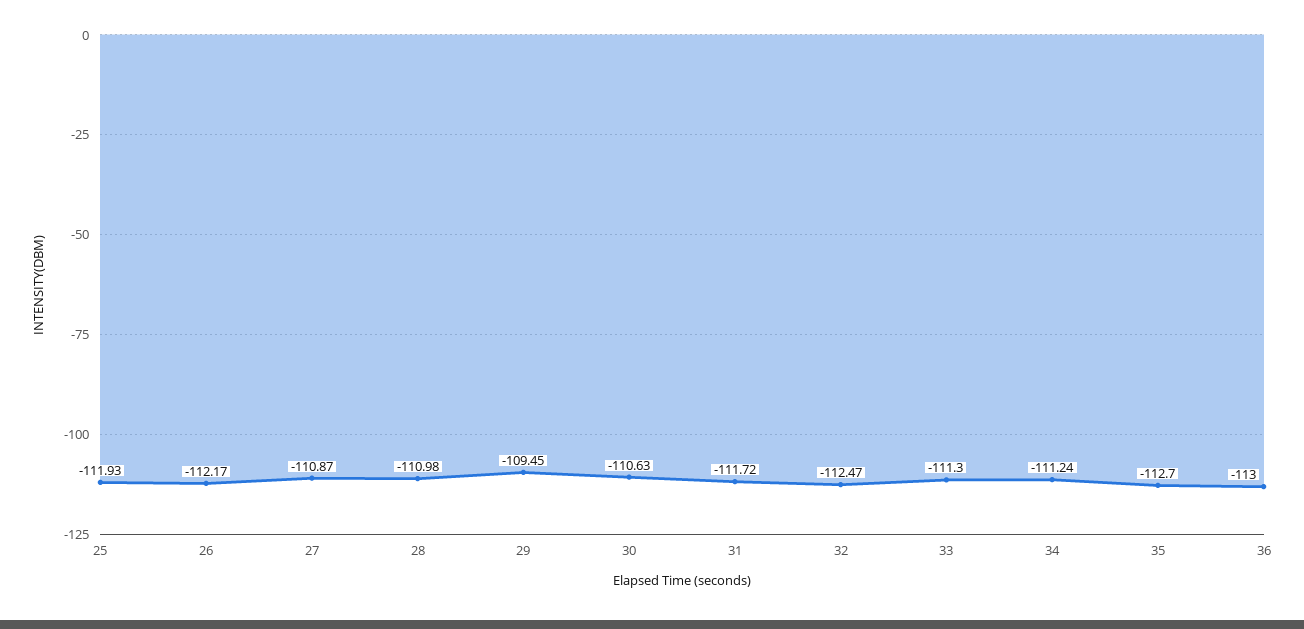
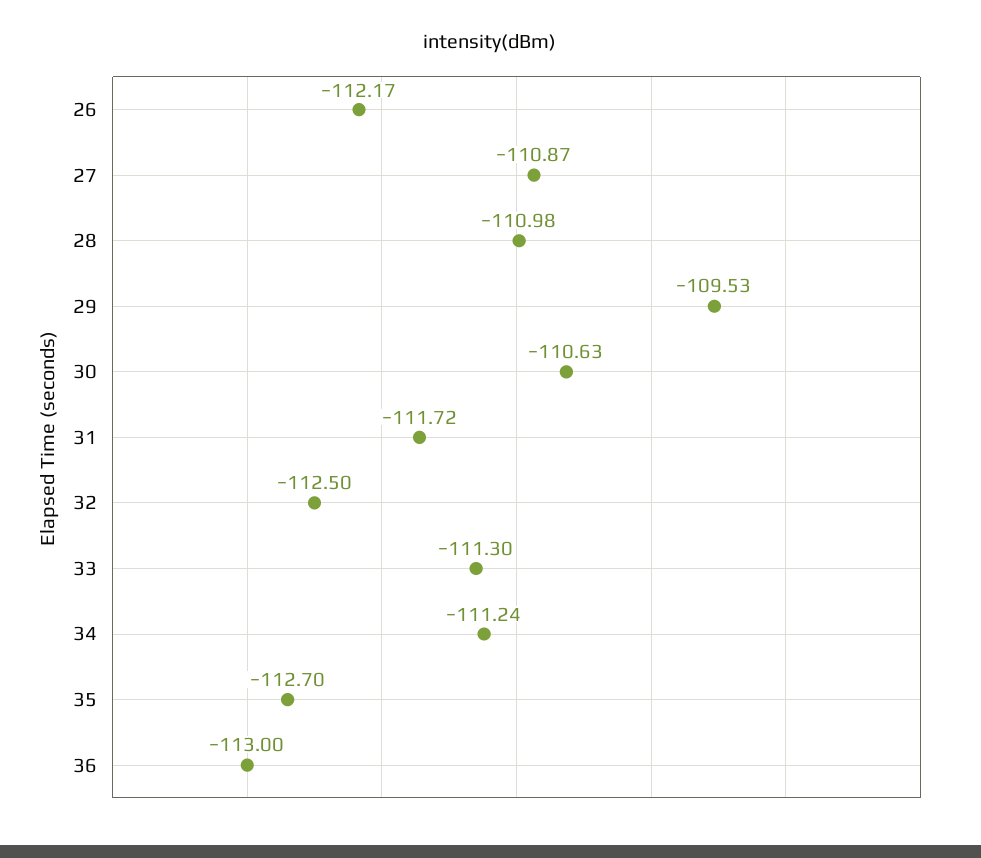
  {
-   "25": -111.93,
    "26": -112.17,
    "27": -110.87,
    "28": -110.98,
-   "29": -109.45,
+   "29": -109.53,
    "30": -110.63,
    "31": -111.72,
-   "32": -112.47,
+   "32": -112.5,
    "33": -111.3,
    "34": -111.24,
    "35": -112.7,
    "36": -113
  }

